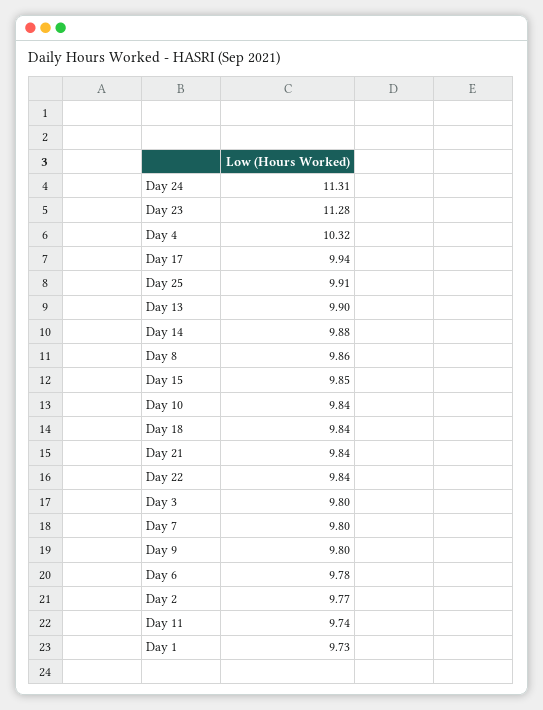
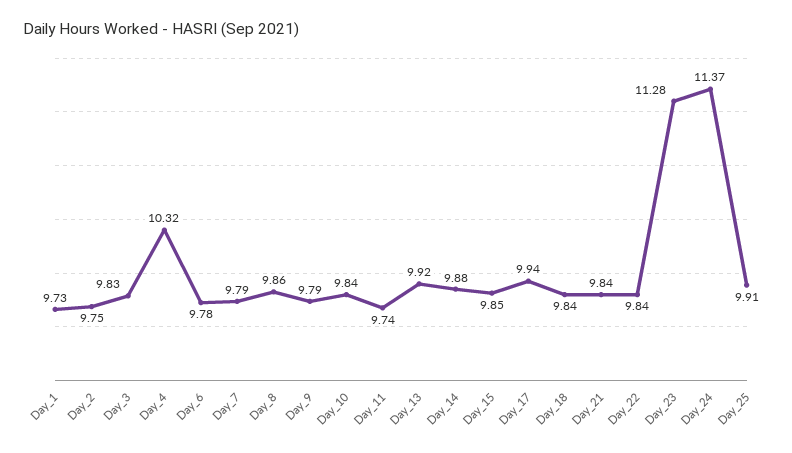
  {
-   "Day 24": 11.31,
+   "Day 24": 11.37,
    "Day 23": 11.28,
    "Day 4": 10.32,
    "Day 17": 9.94,
    "Day 25": 9.91,
-   "Day 13": 9.9,
+   "Day 13": 9.92,
    "Day 14": 9.88,
    "Day 8": 9.86,
    "Day 15": 9.85,
    "Day 10": 9.84,
    "Day 18": 9.84,
    "Day 21": 9.84,
    "Day 22": 9.84,
-   "Day 3": 9.8,
+   "Day 3": 9.83,
-   "Day 7": 9.8,
+   "Day 7": 9.79,
-   "Day 9": 9.8,
+   "Day 9": 9.79,
    "Day 6": 9.78,
-   "Day 2": 9.77,
+   "Day 2": 9.75,
    "Day 11": 9.74,
    "Day 1": 9.73
  }

